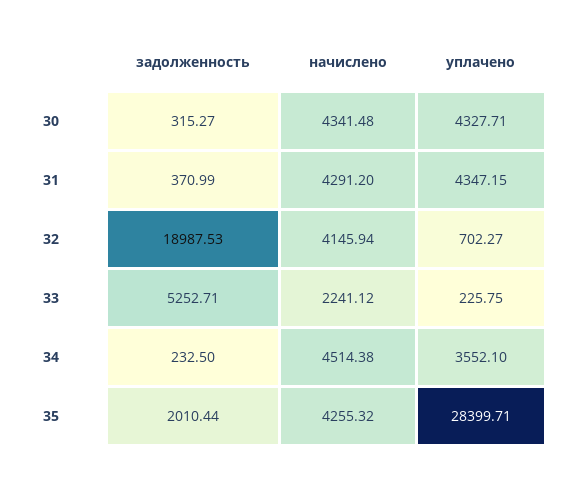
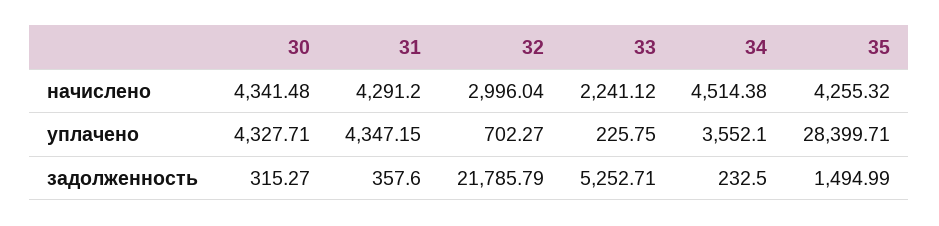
  {
    "задолженность": {
      "30": 315.27,
-     "31": 370.99,
+     "31": 357.6,
-     "32": 18987.53,
+     "32": 21785.79,
      "33": 5252.71,
      "34": 232.5,
-     "35": 2010.44
+     "35": 1494.99
    },
    "начислено": {
      "30": 4341.48,
      "31": 4291.2,
-     "32": 4145.94,
+     "32": 2996.04,
      "33": 2241.12,
      "34": 4514.38,
      "35": 4255.32
    },
    "уплачено": {
      "30": 4327.71,
      "31": 4347.15,
      "32": 702.27,
      "33": 225.75,
      "34": 3552.1,
      "35": 28399.71
    }
  }

